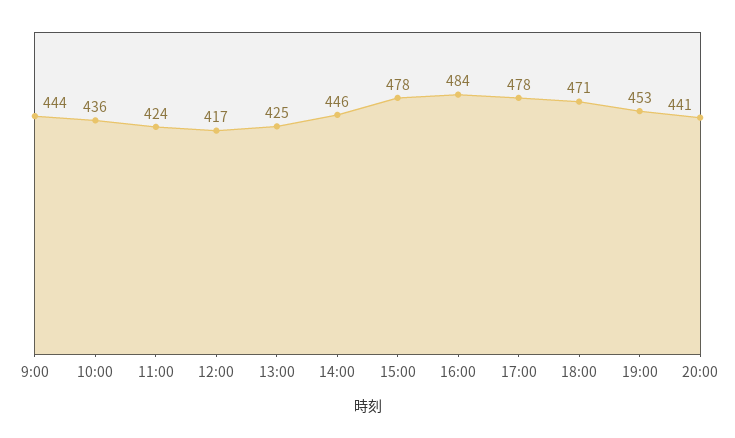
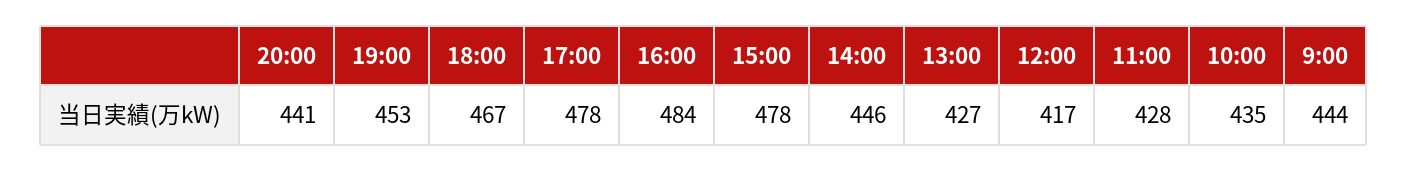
  {
    "9:00": 444,
-   "10:00": 436,
+   "10:00": 435,
-   "11:00": 424,
+   "11:00": 428,
    "12:00": 417,
-   "13:00": 425,
+   "13:00": 427,
    "14:00": 446,
    "15:00": 478,
    "16:00": 484,
    "17:00": 478,
-   "18:00": 471,
+   "18:00": 467,
    "19:00": 453,
    "20:00": 441
  }

